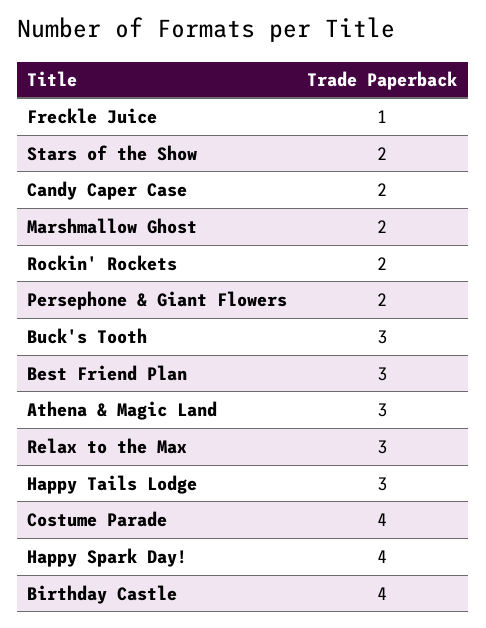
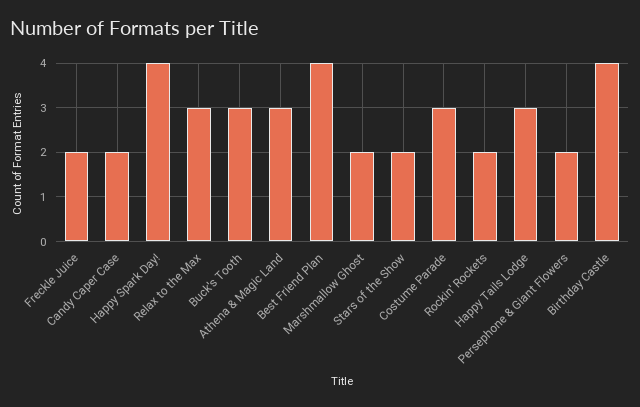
  {
-   "Freckle Juice": 1,
+   "Freckle Juice": 2,
    "Stars of the Show": 2,
    "Candy Caper Case": 2,
    "Marshmallow Ghost": 2,
    "Rockin' Rockets": 2,
    "Persephone & Giant Flowers": 2,
    "Buck's Tooth": 3,
-   "Best Friend Plan": 3,
+   "Best Friend Plan": 4,
    "Athena & Magic Land": 3,
    "Relax to the Max": 3,
    "Happy Tails Lodge": 3,
-   "Costume Parade": 4,
+   "Costume Parade": 3,
    "Happy Spark Day!": 4,
    "Birthday Castle": 4
  }

